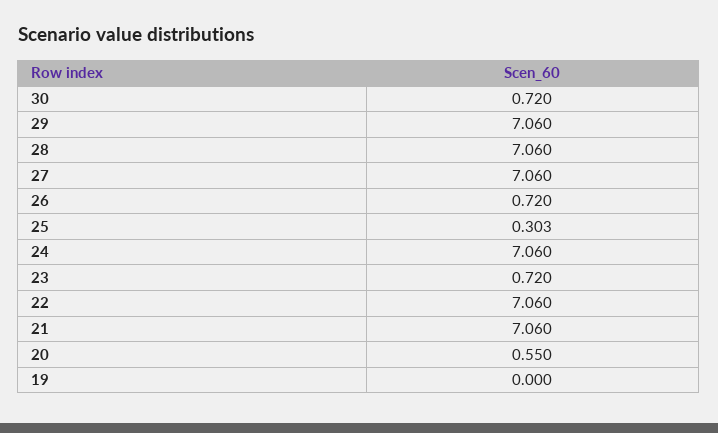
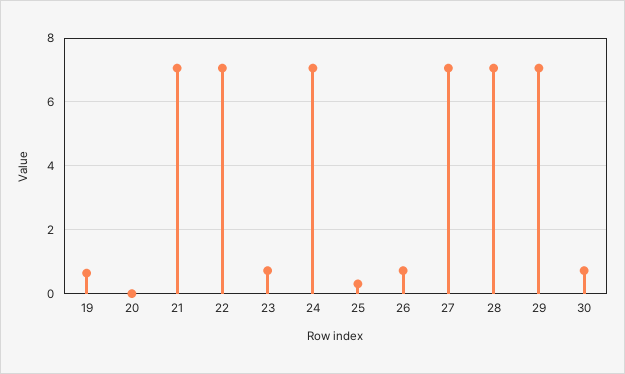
  {
    "30": 0.72,
    "29": 7.06,
    "28": 7.06,
    "27": 7.06,
    "26": 0.72,
    "25": 0.303,
    "24": 7.06,
    "23": 0.72,
    "22": 7.06,
    "21": 7.06,
-   "20": 0.55,
+   "20": 0,
-   "19": 0
+   "19": 0.6
  }

